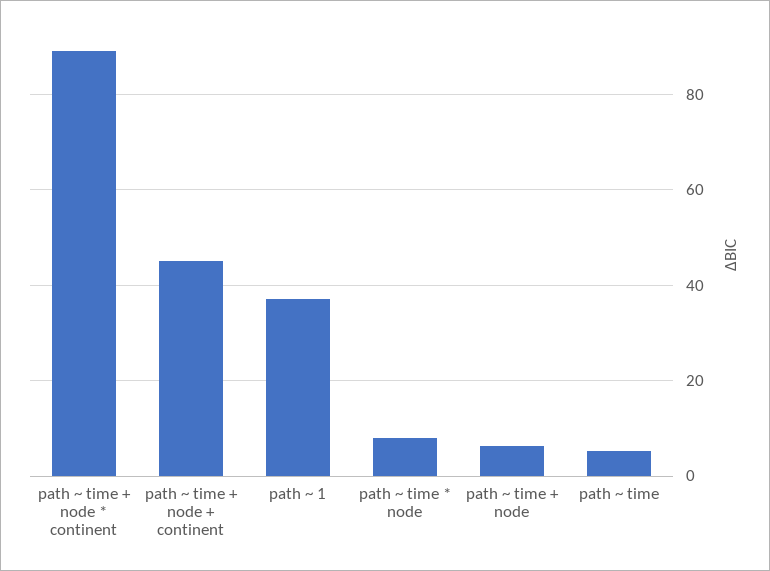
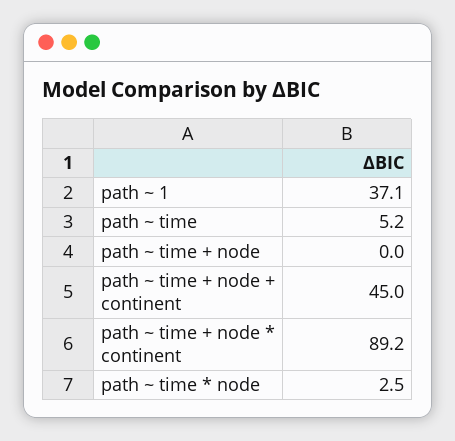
  {
    "path ~ time + node * continent": 89.2,
    "path ~ time + node + continent": 45,
    "path ~ 1": 37.1,
-   "path ~ time * node": 8,
+   "path ~ time * node": 2.5,
-   "path ~ time + node": 6,
+   "path ~ time + node": 0,
    "path ~ time": 5.2
  }

